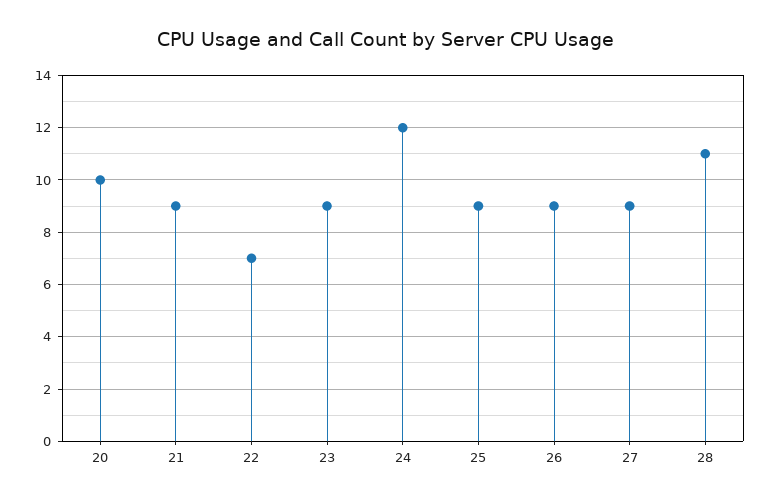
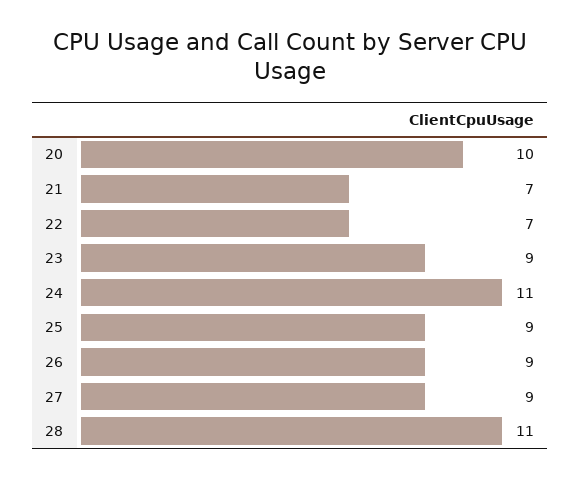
  {
    "20": 10,
-   "21": 9,
+   "21": 7,
    "22": 7,
    "23": 9,
-   "24": 12,
+   "24": 11,
    "25": 9,
    "26": 9,
    "27": 9,
    "28": 11
  }

